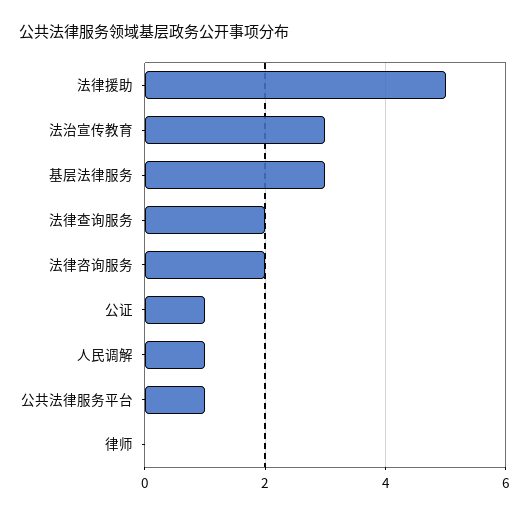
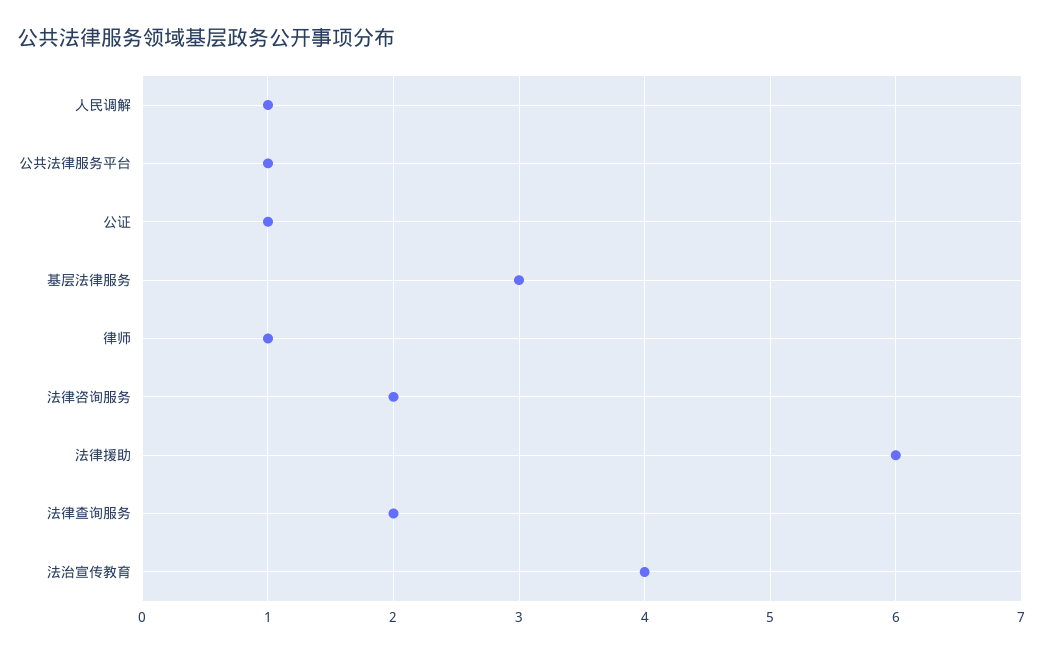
  {
-   "法律援助": 5,
+   "法律援助": 6,
-   "法治宣传教育": 3,
+   "法治宣传教育": 4,
    "基层法律服务": 3,
    "法律查询服务": 2,
    "法律咨询服务": 2,
    "公证": 1,
    "人民调解": 1,
    "公共法律服务平台": 1,
-   "律师": 0
+   "律师": 1
  }

